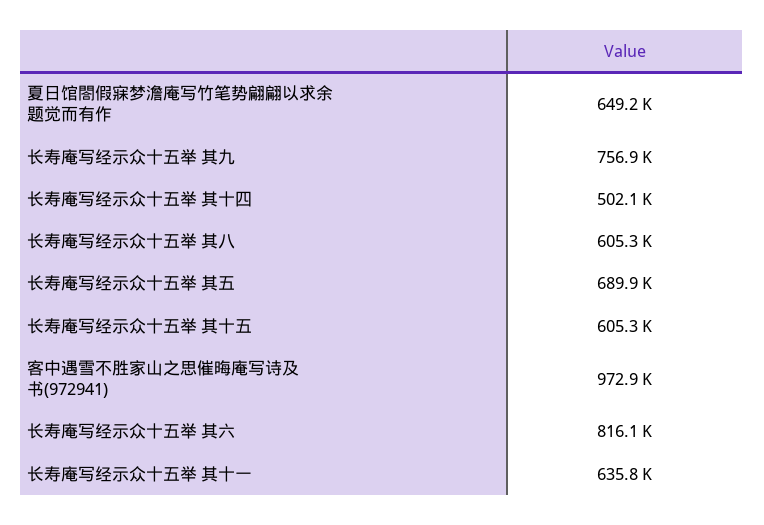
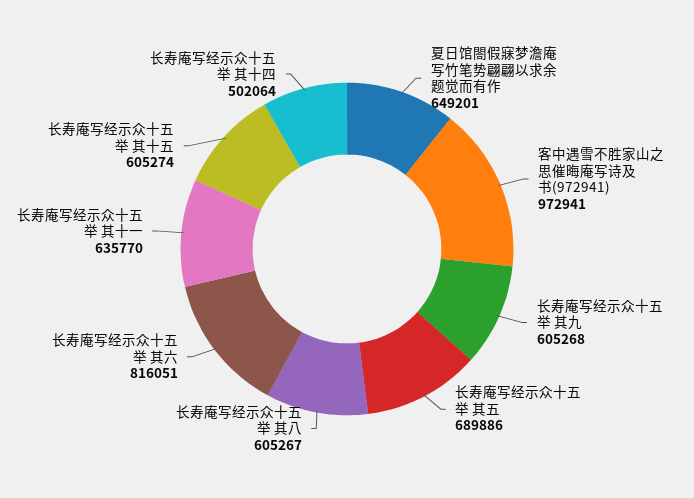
  {
    "夏日馆閤假寐梦澹庵写竹笔势翩翩以求余题觉而有作": 649201,
-   "长寿庵写经示众十五举 其九": 756900,
+   "长寿庵写经示众十五举 其九": 605268,
    "长寿庵写经示众十五举 其十四": 502064,
    "长寿庵写经示众十五举 其八": 605267,
    "长寿庵写经示众十五举 其五": 689886,
    "长寿庵写经示众十五举 其十五": 605274,
    "客中遇雪不胜家山之思催晦庵写诗及书(972941)": 972941,
    "长寿庵写经示众十五举 其六": 816051,
    "长寿庵写经示众十五举 其十一": 635770
  }

